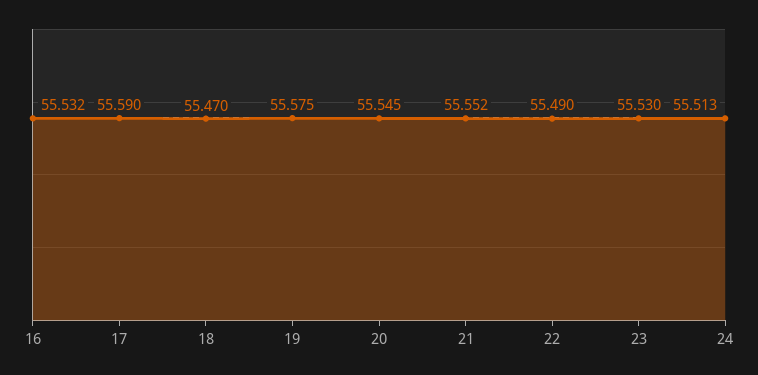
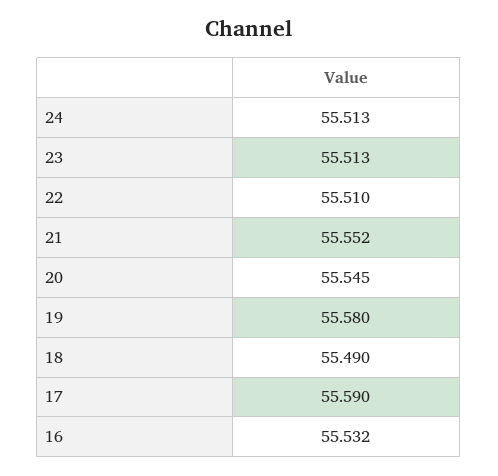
  {
    "16": 55.532,
    "17": 55.59,
-   "18": 55.47,
+   "18": 55.49,
-   "19": 55.575,
+   "19": 55.58,
    "20": 55.545,
    "21": 55.552,
-   "22": 55.49,
+   "22": 55.51,
-   "23": 55.53,
+   "23": 55.513,
    "24": 55.513
  }

